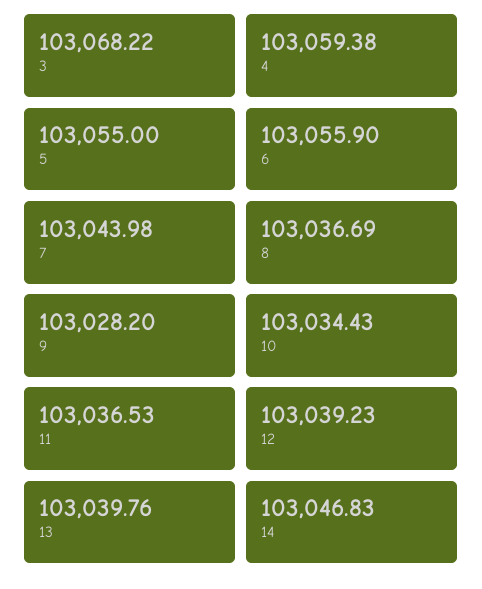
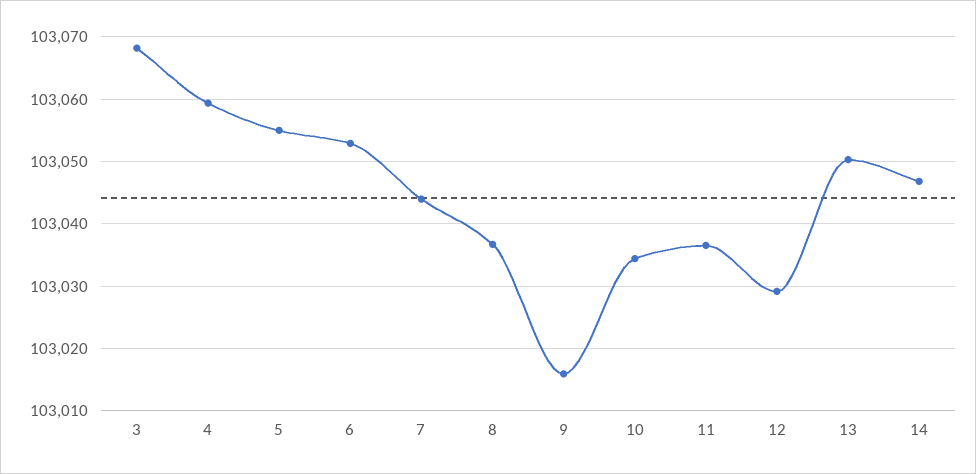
  {
    "3": 103068.22,
    "4": 103059.38,
    "5": 103055,
-   "6": 103055.9,
+   "6": 103053,
    "7": 103043.98,
    "8": 103036.69,
-   "9": 103028.2,
+   "9": 103016,
    "10": 103034.43,
    "11": 103036.53,
-   "12": 103039.23,
+   "12": 103029,
-   "13": 103039.76,
+   "13": 103050,
    "14": 103046.83
  }

